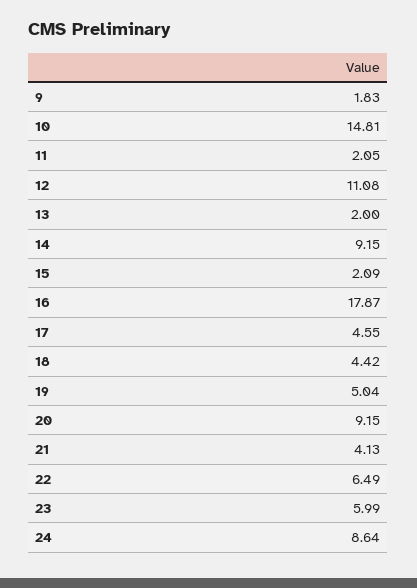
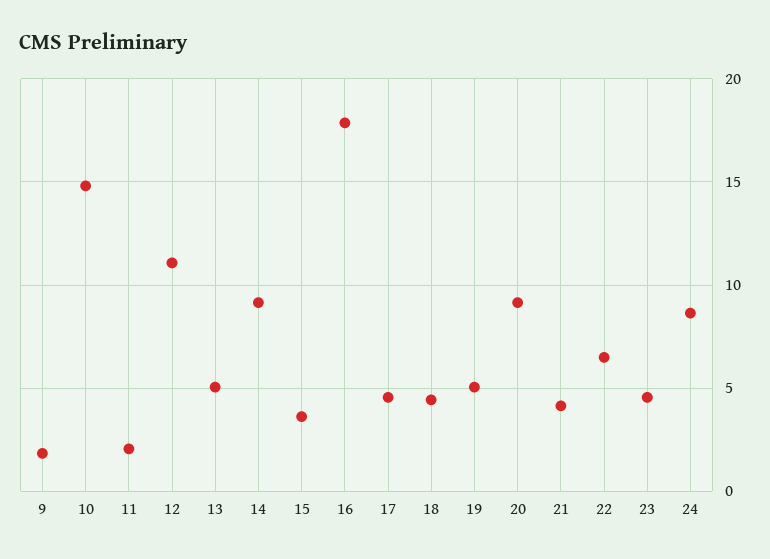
  {
    "9": 1.83,
    "10": 14.81,
    "11": 2.05,
    "12": 11.08,
-   "13": 2,
+   "13": 5,
    "14": 9.15,
-   "15": 2.09,
+   "15": 3.5,
    "16": 17.87,
    "17": 4.55,
    "18": 4.42,
    "19": 5.04,
    "20": 9.15,
    "21": 4.13,
    "22": 6.49,
-   "23": 5.99,
+   "23": 4.5,
    "24": 8.64
  }

